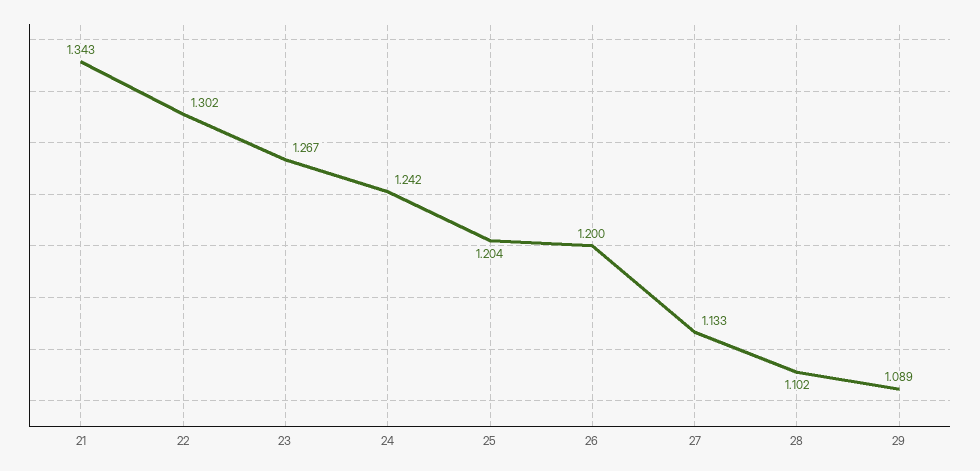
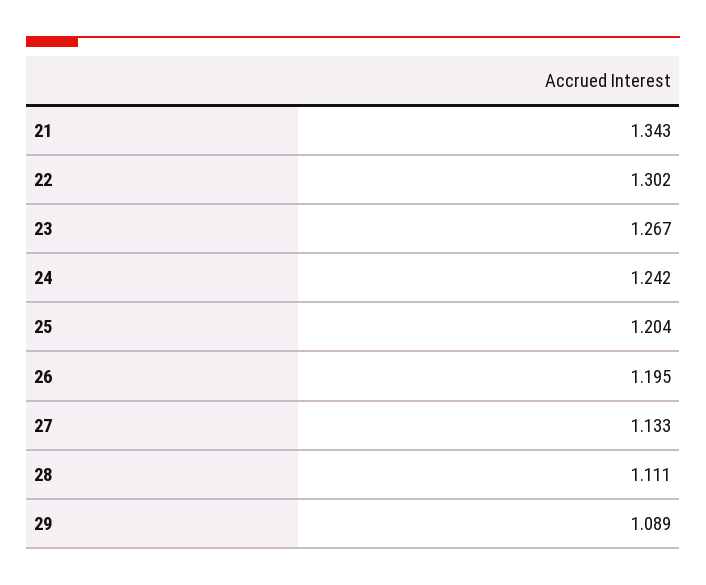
  {
    "21": 1.343,
    "22": 1.302,
    "23": 1.267,
    "24": 1.242,
    "25": 1.204,
-   "26": 1.2,
+   "26": 1.195,
    "27": 1.133,
-   "28": 1.102,
+   "28": 1.111,
    "29": 1.089
  }

